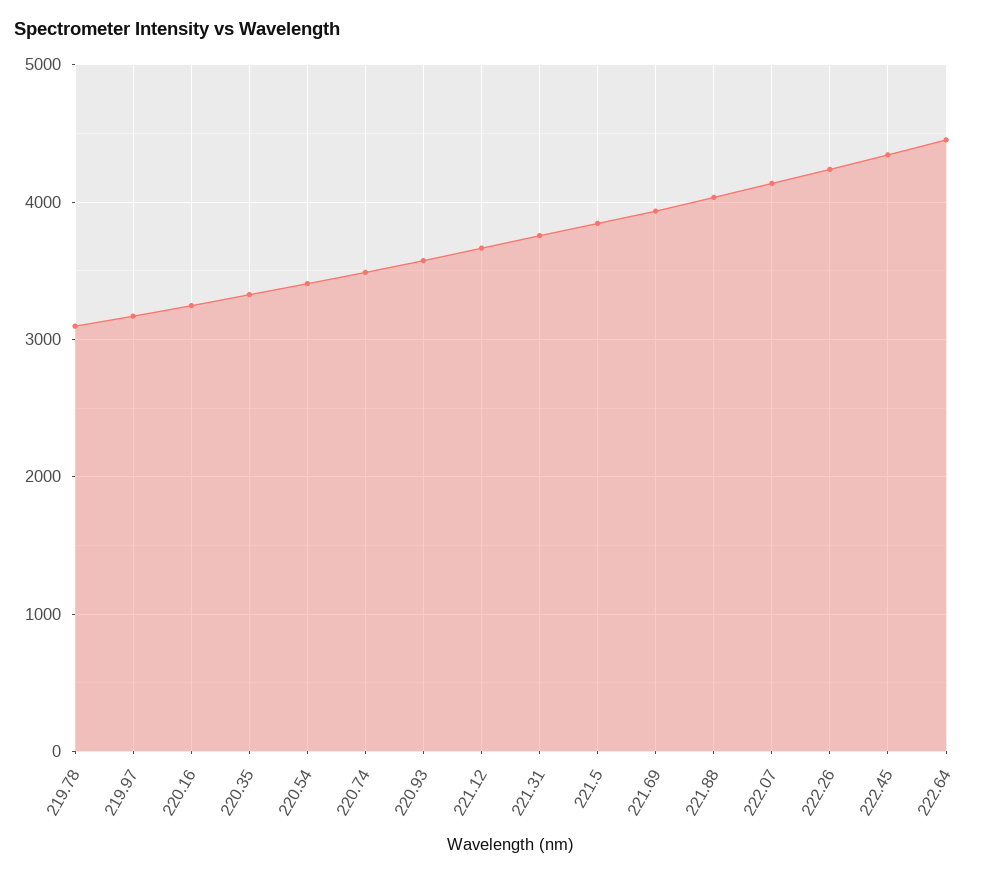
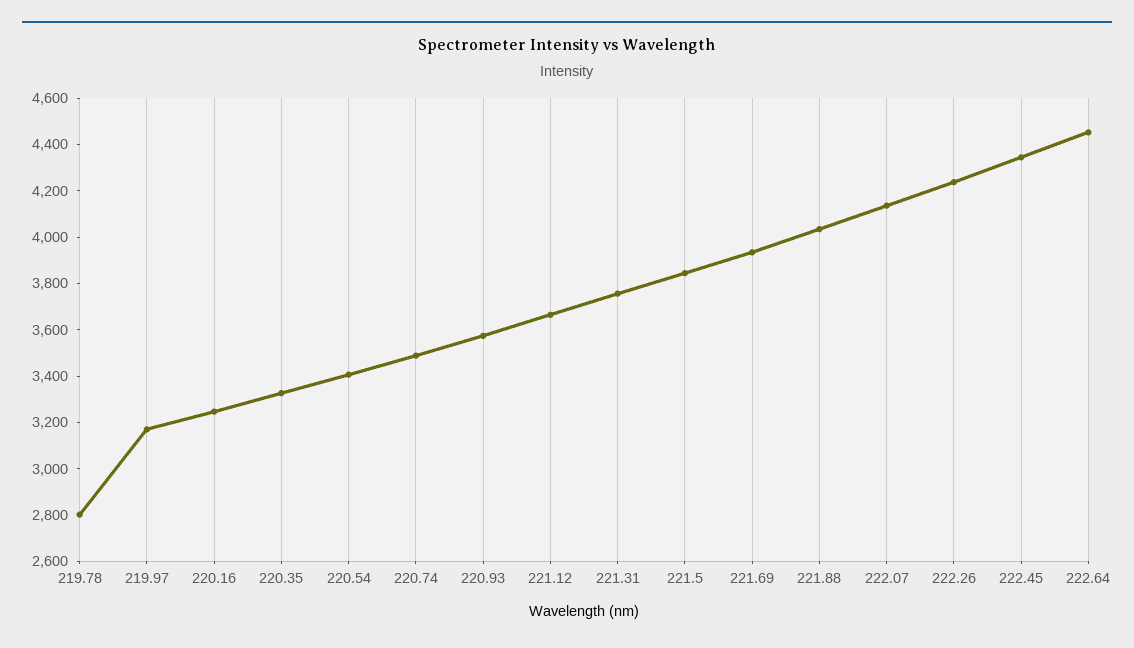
  {
-   "219.78": 3100,
+   "219.78": 2800,
    "219.97": 3150,
    "220.16": 3250,
    "220.35": 3350,
    "220.54": 3400,
    "220.74": 3500,
    "220.93": 3550,
    "221.12": 3650,
    "221.31": 3750,
    "221.5": 3850,
    "221.69": 3950,
    "221.88": 4050,
    "222.07": 4150,
    "222.26": 4250,
    "222.45": 4350,
    "222.64": 4450
  }

